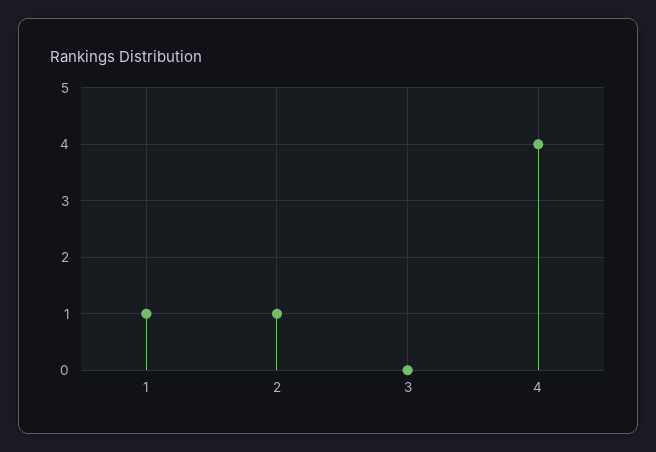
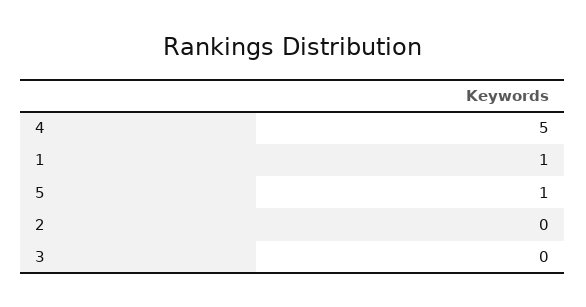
  {
    "1": 1,
-   "2": 1,
+   "2": 0,
    "3": 0,
-   "4": 4
+   "4": 5,
+   "5": 1
  }

